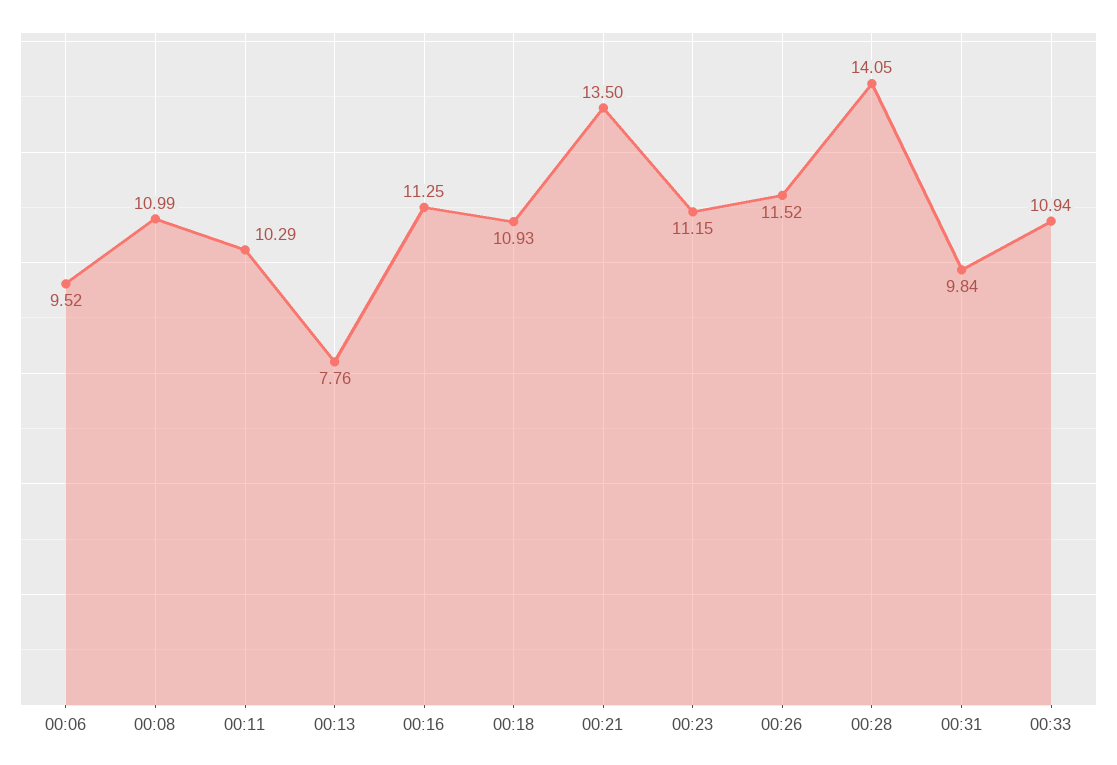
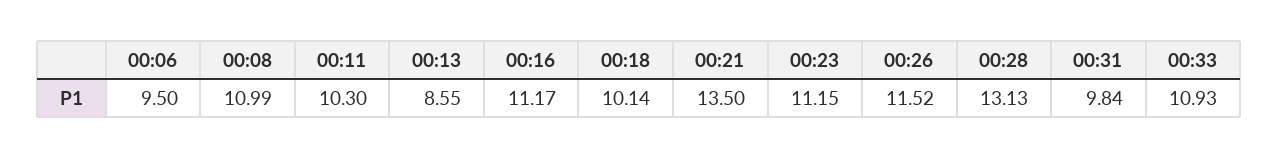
  {
-   "00:06": 9.52,
+   "00:06": 9.5,
    "00:08": 10.99,
-   "00:11": 10.29,
+   "00:11": 10.3,
-   "00:13": 7.76,
+   "00:13": 8.55,
-   "00:16": 11.25,
+   "00:16": 11.17,
-   "00:18": 10.93,
+   "00:18": 10.14,
    "00:21": 13.5,
    "00:23": 11.15,
    "00:26": 11.52,
-   "00:28": 14.05,
+   "00:28": 13.13,
    "00:31": 9.84,
-   "00:33": 10.94
+   "00:33": 10.93
  }

